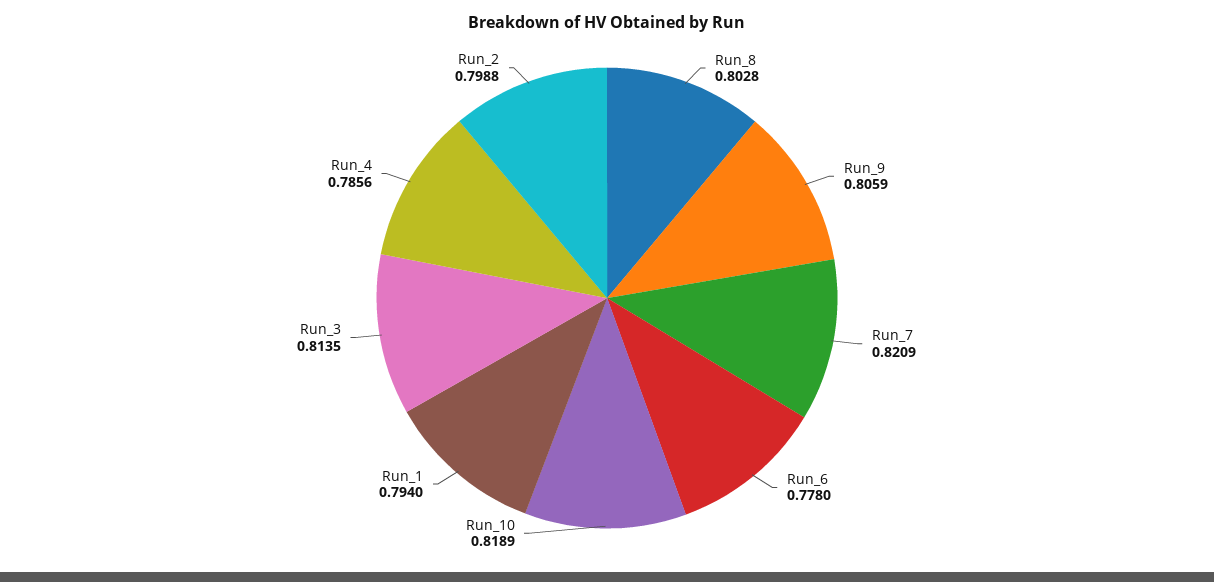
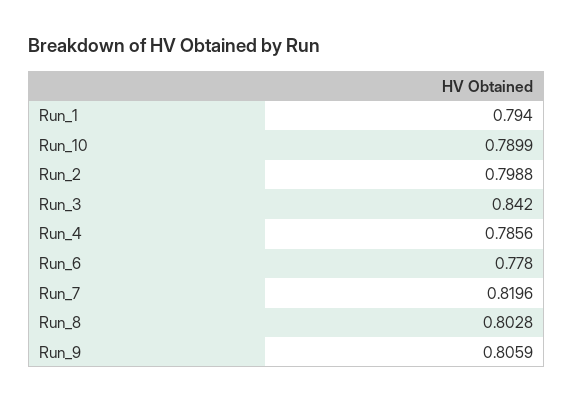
  {
    "Run_8": 0.8028,
    "Run_9": 0.8059,
-   "Run_7": 0.8209,
+   "Run_7": 0.8196,
    "Run_6": 0.778,
-   "Run_10": 0.8189,
+   "Run_10": 0.7899,
    "Run_1": 0.794,
-   "Run_3": 0.8135,
+   "Run_3": 0.842,
    "Run_4": 0.7856,
    "Run_2": 0.7988
  }

